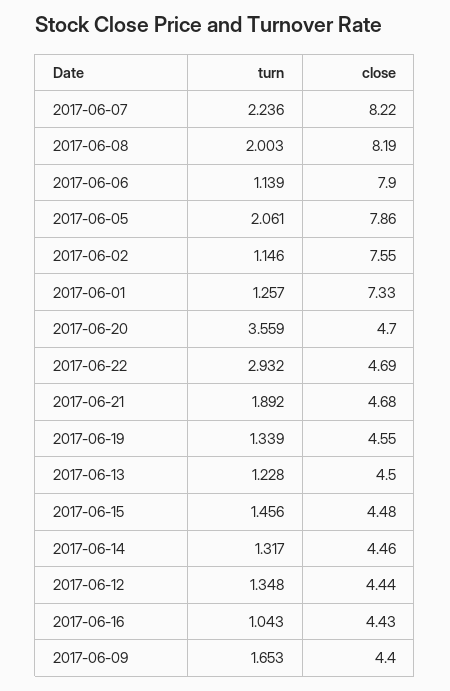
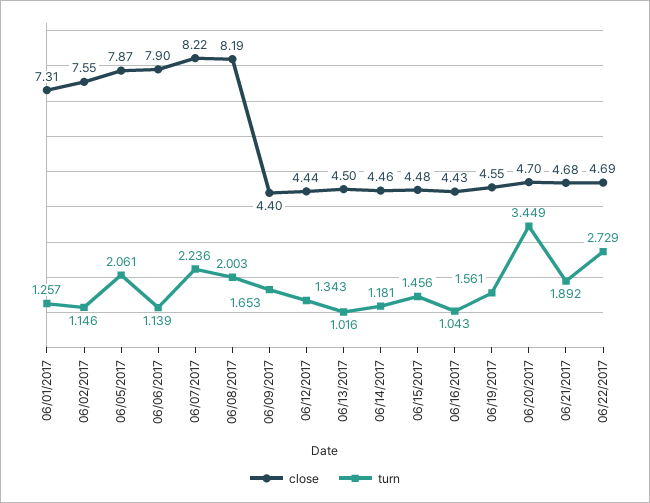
  {
    "turn": {
      "2017-06-07": 2.236,
      "2017-06-08": 2.003,
      "2017-06-06": 1.139,
      "2017-06-05": 2.061,
      "2017-06-02": 1.146,
      "2017-06-01": 1.257,
-     "2017-06-20": 3.559,
+     "2017-06-20": 3.449,
-     "2017-06-22": 2.932,
+     "2017-06-22": 2.729,
      "2017-06-21": 1.892,
-     "2017-06-19": 1.339,
+     "2017-06-19": 1.561,
-     "2017-06-13": 1.228,
+     "2017-06-13": 1.016,
      "2017-06-15": 1.456,
-     "2017-06-14": 1.317,
+     "2017-06-14": 1.181,
-     "2017-06-12": 1.348,
+     "2017-06-12": 1.343,
      "2017-06-16": 1.043,
      "2017-06-09": 1.653
    },
    "close": {
      "2017-06-07": 8.22,
      "2017-06-08": 8.19,
      "2017-06-06": 7.9,
-     "2017-06-05": 7.86,
+     "2017-06-05": 7.87,
      "2017-06-02": 7.55,
-     "2017-06-01": 7.33,
+     "2017-06-01": 7.31,
      "2017-06-20": 4.7,
      "2017-06-22": 4.69,
      "2017-06-21": 4.68,
      "2017-06-19": 4.55,
      "2017-06-13": 4.5,
      "2017-06-15": 4.48,
      "2017-06-14": 4.46,
      "2017-06-12": 4.44,
      "2017-06-16": 4.43,
      "2017-06-09": 4.4
    }
  }

